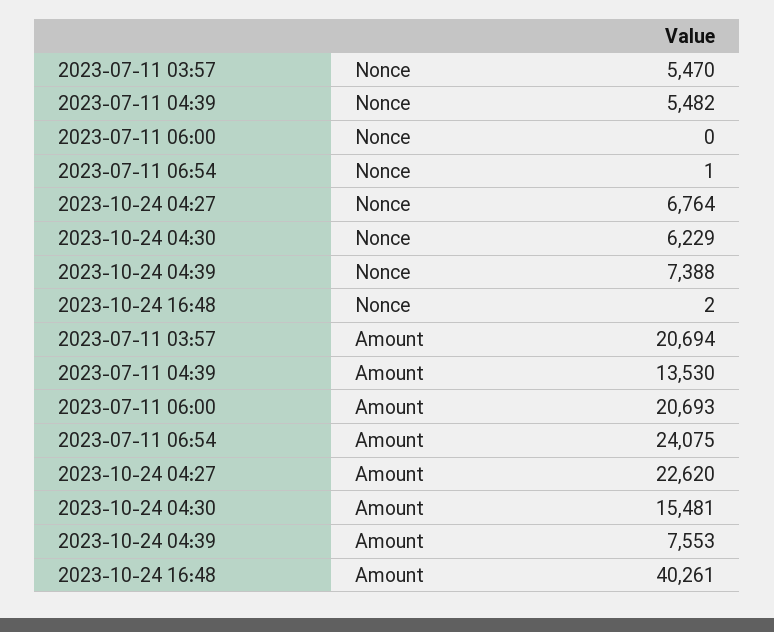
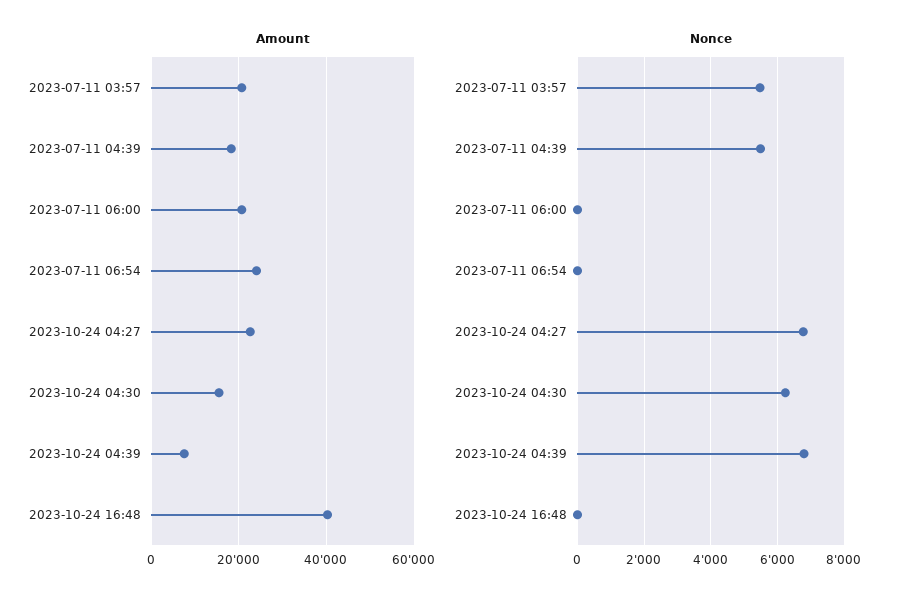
  {
    "Nonce": {
      "2023-07-11 03:57": 5470,
      "2023-07-11 04:39": 5482,
      "2023-07-11 06:00": 0,
      "2023-07-11 06:54": 1,
      "2023-10-24 04:27": 6764,
      "2023-10-24 04:30": 6229,
-     "2023-10-24 04:39": 7388,
+     "2023-10-24 04:39": 6800,
      "2023-10-24 16:48": 2
    },
    "Amount": {
      "2023-07-11 03:57": 20694,
-     "2023-07-11 04:39": 13530,
+     "2023-07-11 04:39": 18000,
      "2023-07-11 06:00": 20693,
      "2023-07-11 06:54": 24075,
      "2023-10-24 04:27": 22620,
      "2023-10-24 04:30": 15481,
      "2023-10-24 04:39": 7553,
      "2023-10-24 16:48": 40261
    }
  }

